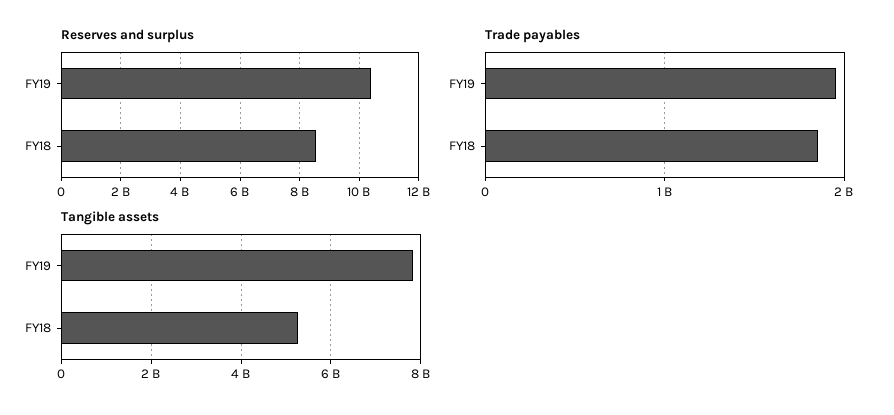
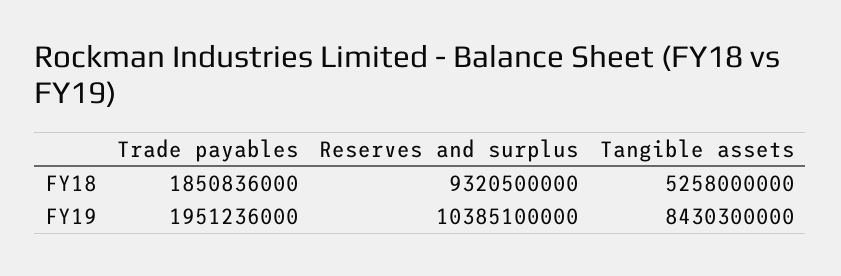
  {
    "Reserves and surplus": {
      "FY19": 10385100000,
-     "FY18": 8500000000
+     "FY18": 9320500000
    },
    "Trade payables": {
      "FY19": 1951236000,
      "FY18": 1850836000
    },
    "Tangible assets": {
-     "FY19": 7800000000,
+     "FY19": 8430300000,
      "FY18": 5258000000
    }
  }

